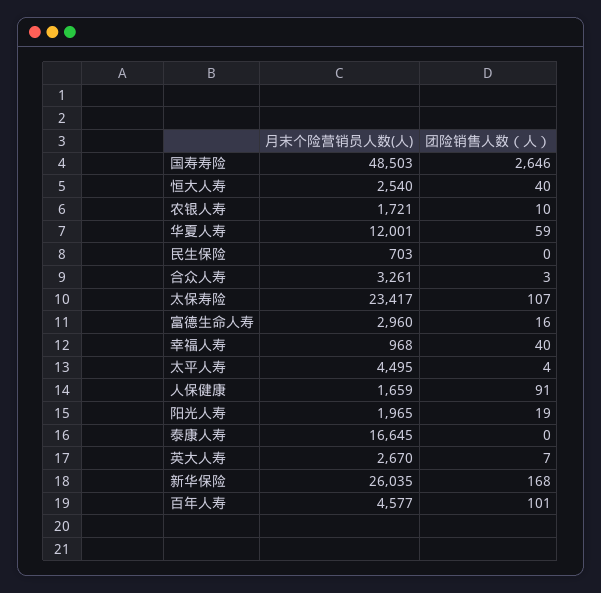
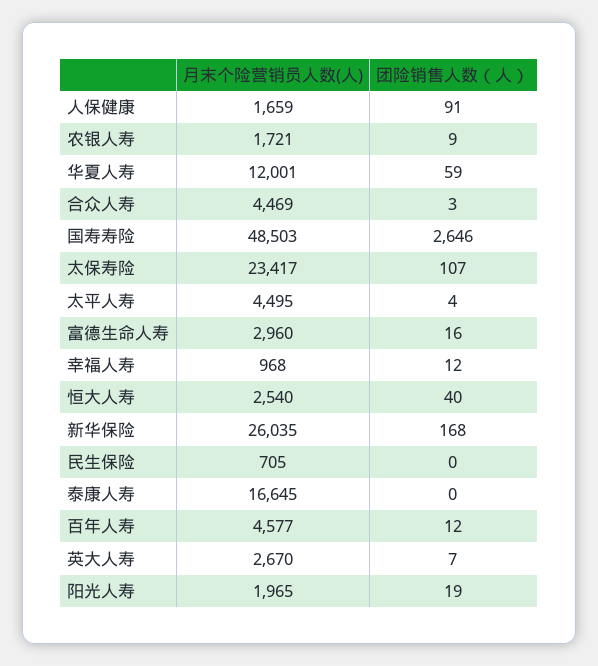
  {
    "月末个险营销员人数(人)": {
      "国寿寿险": 48503,
      "恒大人寿": 2540,
      "农银人寿": 1721,
      "华夏人寿": 12001,
-     "民生保险": 703,
+     "民生保险": 705,
-     "合众人寿": 3261,
+     "合众人寿": 4469,
      "太保寿险": 23417,
      "富德生命人寿": 2960,
      "幸福人寿": 968,
      "太平人寿": 4495,
      "人保健康": 1659,
      "阳光人寿": 1965,
      "泰康人寿": 16645,
      "英大人寿": 2670,
      "新华保险": 26035,
      "百年人寿": 4577
    },
    "团险销售人数（人）": {
      "国寿寿险": 2646,
      "恒大人寿": 40,
-     "农银人寿": 10,
+     "农银人寿": 9,
      "华夏人寿": 59,
      "民生保险": 0,
      "合众人寿": 3,
      "太保寿险": 107,
      "富德生命人寿": 16,
-     "幸福人寿": 40,
+     "幸福人寿": 12,
      "太平人寿": 4,
      "人保健康": 91,
      "阳光人寿": 19,
      "泰康人寿": 0,
      "英大人寿": 7,
      "新华保险": 168,
-     "百年人寿": 101
+     "百年人寿": 12
    }
  }

